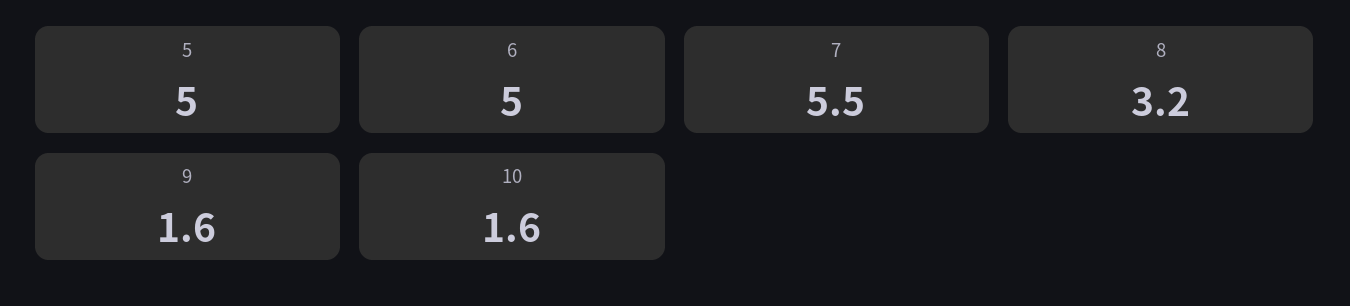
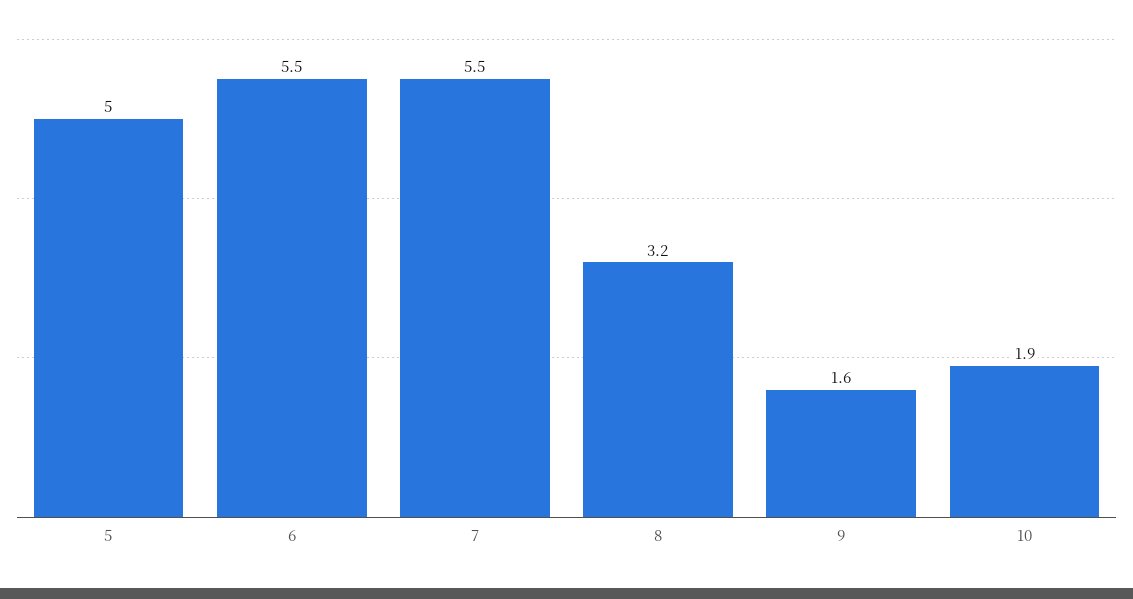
  {
    "5": 5,
-   "6": 5,
+   "6": 5.5,
    "7": 5.5,
    "8": 3.2,
    "9": 1.6,
-   "10": 1.6
+   "10": 1.9
  }

